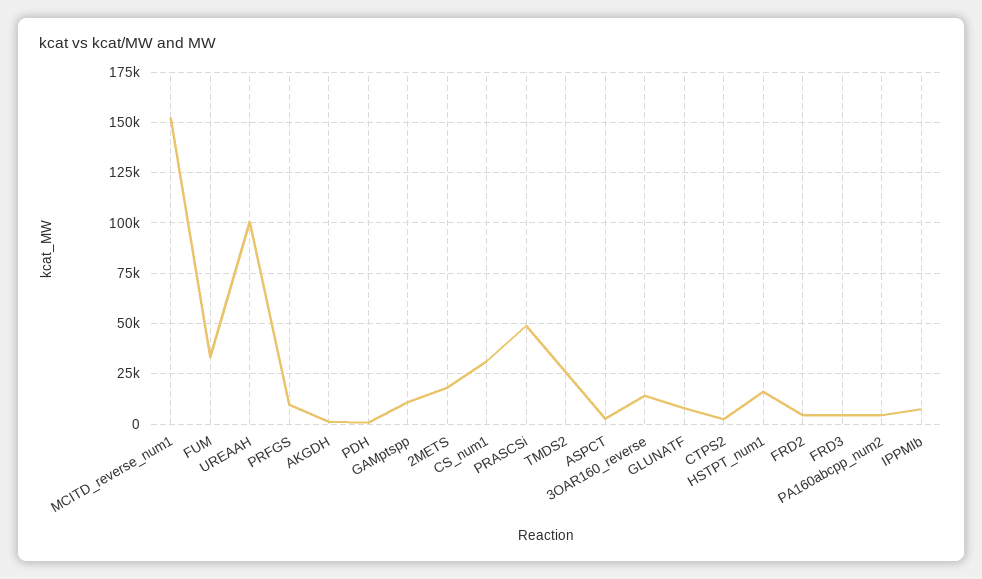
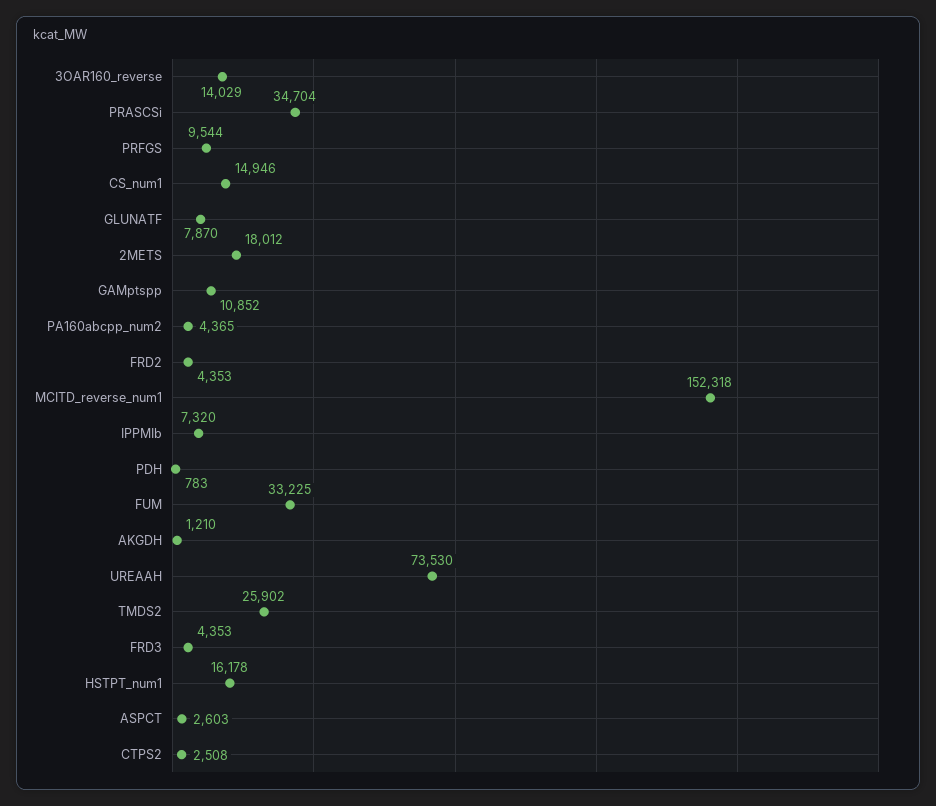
  {
    "MCITD_reverse_num1": 152318,
    "FUM": 33225,
-   "UREAAH": 100000,
+   "UREAAH": 73530,
    "PRFGS": 9544,
    "AKGDH": 1210,
    "PDH": 783,
    "GAMptspp": 10852,
    "2METS": 18012,
-   "CS_num1": 30000,
+   "CS_num1": 14946,
-   "PRASCSi": 50000,
+   "PRASCSi": 34704,
    "TMDS2": 25902,
    "ASPCT": 2603,
    "3OAR160_reverse": 14029,
    "GLUNATF": 7870,
    "CTPS2": 2508,
    "HSTPT_num1": 16178,
    "FRD2": 4353,
    "FRD3": 4353,
    "PA160abcpp_num2": 4365,
    "IPPMIb": 7320
  }

